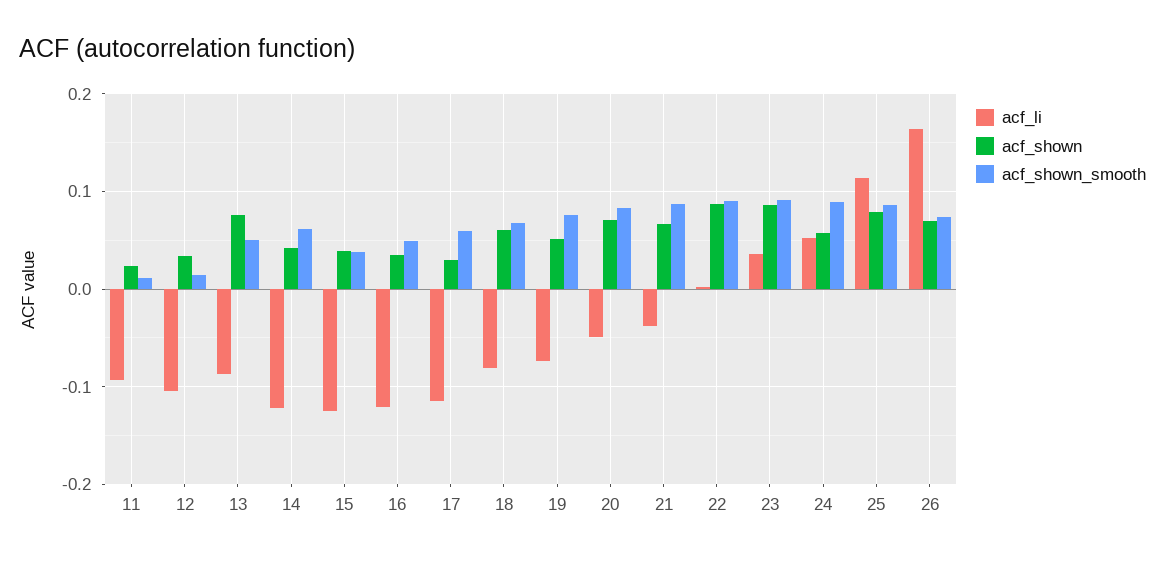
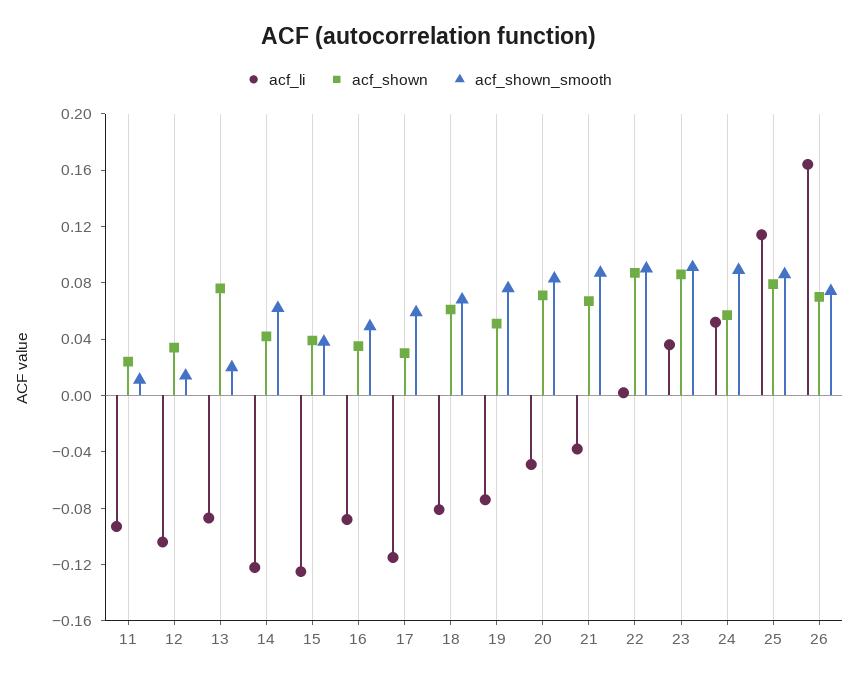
  {
    "acf_li": {
      "11": -0.09,
      "12": -0.1,
      "13": -0.09,
      "14": -0.12,
      "15": -0.13,
-     "16": -0.12,
+     "16": -0.09,
      "17": -0.12,
      "18": -0.08,
      "19": -0.07,
      "20": -0.05,
      "21": -0.04,
      "22": 0,
      "23": 0.04,
      "24": 0.05,
      "25": 0.11,
      "26": 0.16
    },
    "acf_shown": {
      "11": 0.02,
      "12": 0.03,
      "13": 0.08,
      "14": 0.04,
      "15": 0.04,
      "16": 0.04,
      "17": 0.03,
      "18": 0.06,
      "19": 0.05,
      "20": 0.07,
      "21": 0.07,
      "22": 0.09,
      "23": 0.09,
      "24": 0.06,
      "25": 0.08,
      "26": 0.07
    },
    "acf_shown_smooth": {
      "11": 0.01,
      "12": 0.01,
-     "13": 0.05,
+     "13": 0.02,
      "14": 0.06,
      "15": 0.04,
      "16": 0.05,
      "17": 0.06,
      "18": 0.07,
      "19": 0.08,
      "20": 0.08,
      "21": 0.09,
      "22": 0.09,
      "23": 0.09,
      "24": 0.09,
      "25": 0.09,
      "26": 0.07
    }
  }

